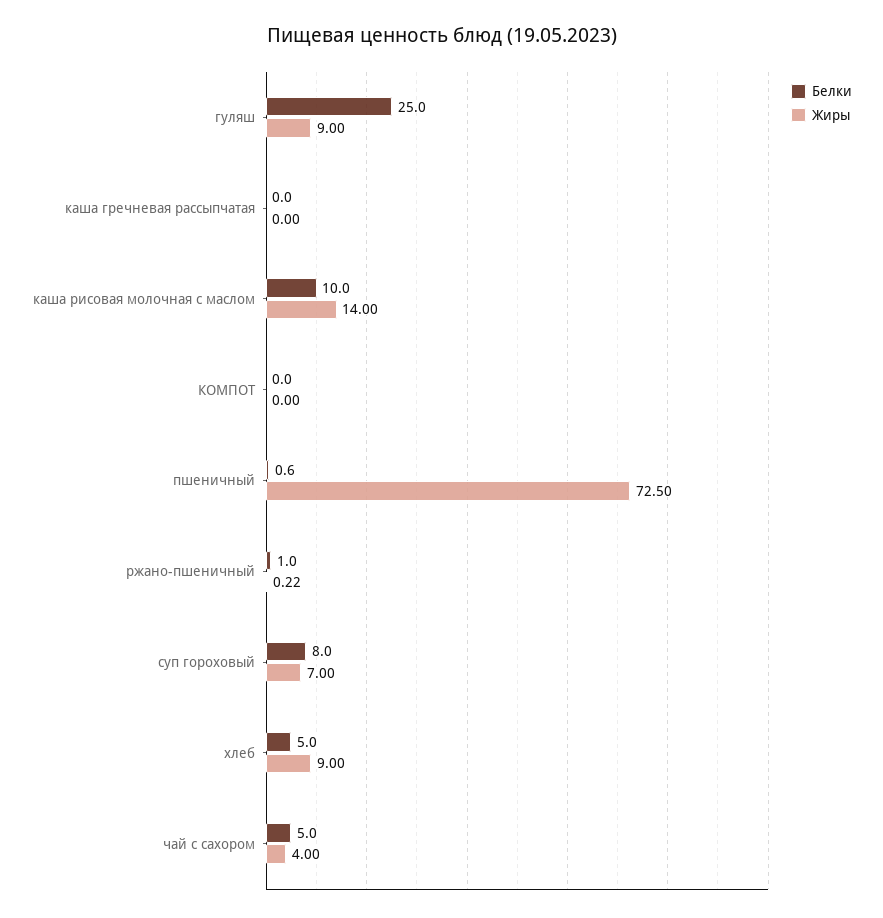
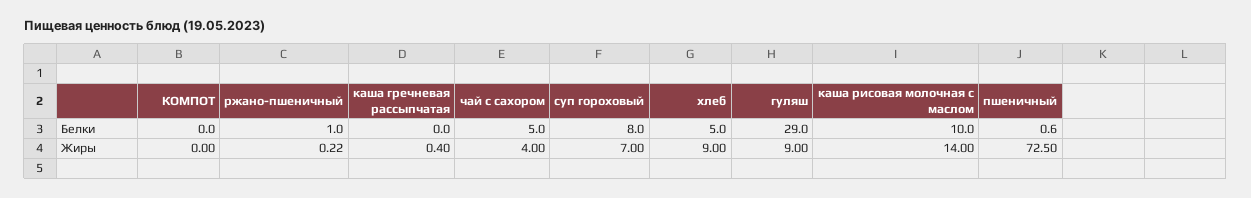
  {
    "Белки": {
-     "гуляш": 25,
+     "гуляш": 29,
      "каша гречневая рассыпчатая": 0,
      "каша рисовая молочная с маслом": 10,
      "КОМПОТ": 0,
      "пшеничный": 0.6,
      "ржано-пшеничный": 1,
      "суп гороховый": 8,
      "хлеб": 5,
      "чай с сахором": 5
    },
    "Жиры": {
      "гуляш": 9,
-     "каша гречневая рассыпчатая": 0,
+     "каша гречневая рассыпчатая": 0.4,
      "каша рисовая молочная с маслом": 14,
      "КОМПОТ": 0,
      "пшеничный": 72.5,
      "ржано-пшеничный": 0.22,
      "суп гороховый": 7,
      "хлеб": 9,
      "чай с сахором": 4
    }
  }

